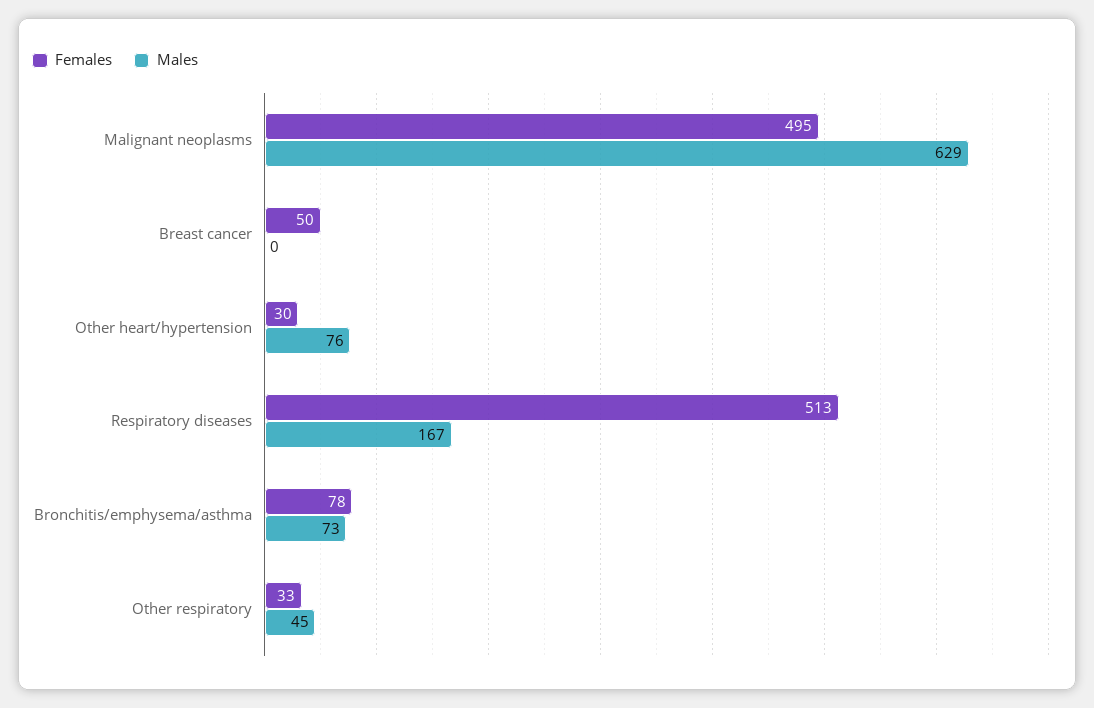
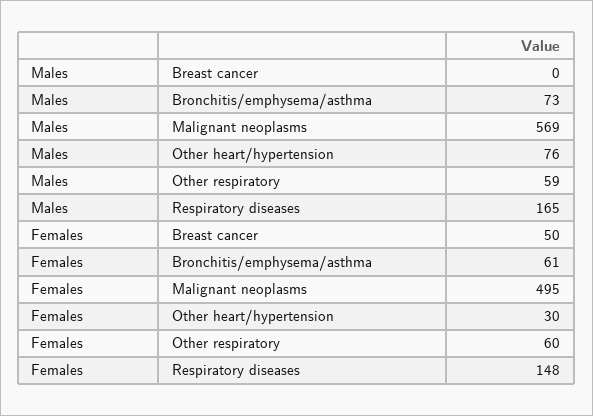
  {
    "Females": {
      "Malignant neoplasms": 495,
      "Breast cancer": 50,
      "Other heart/hypertension": 30,
-     "Respiratory diseases": 513,
+     "Respiratory diseases": 148,
-     "Bronchitis/emphysema/asthma": 78,
+     "Bronchitis/emphysema/asthma": 61,
-     "Other respiratory": 33
+     "Other respiratory": 60
    },
    "Males": {
-     "Malignant neoplasms": 629,
+     "Malignant neoplasms": 569,
      "Breast cancer": 0,
      "Other heart/hypertension": 76,
-     "Respiratory diseases": 167,
+     "Respiratory diseases": 165,
      "Bronchitis/emphysema/asthma": 73,
-     "Other respiratory": 45
+     "Other respiratory": 59
    }
  }

